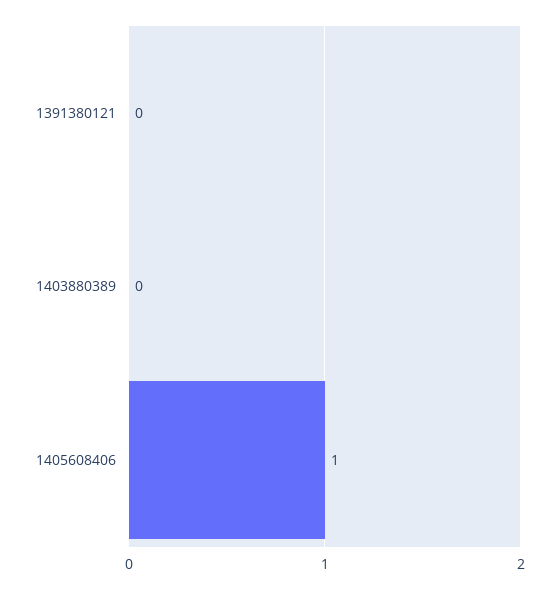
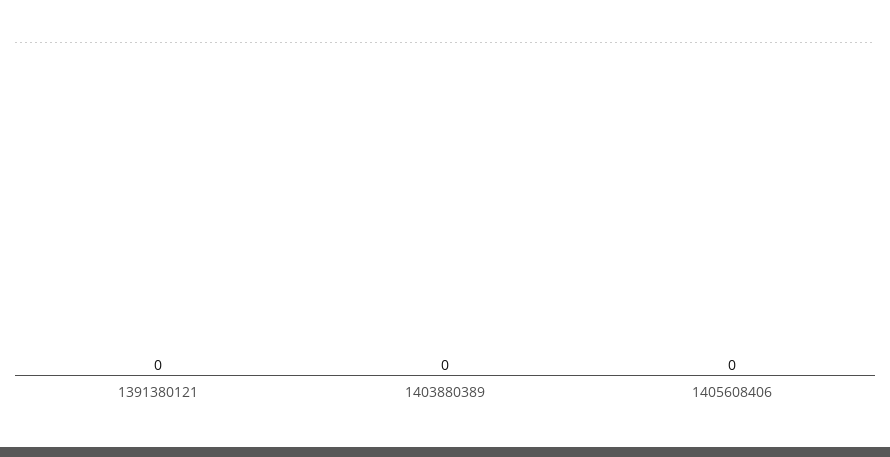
  {
    "1391380121": 0,
    "1403880389": 0,
-   "1405608406": 1
+   "1405608406": 0
  }

